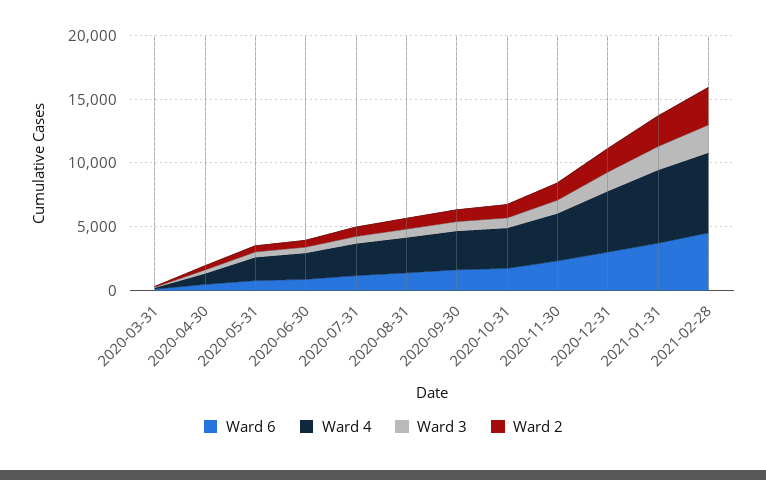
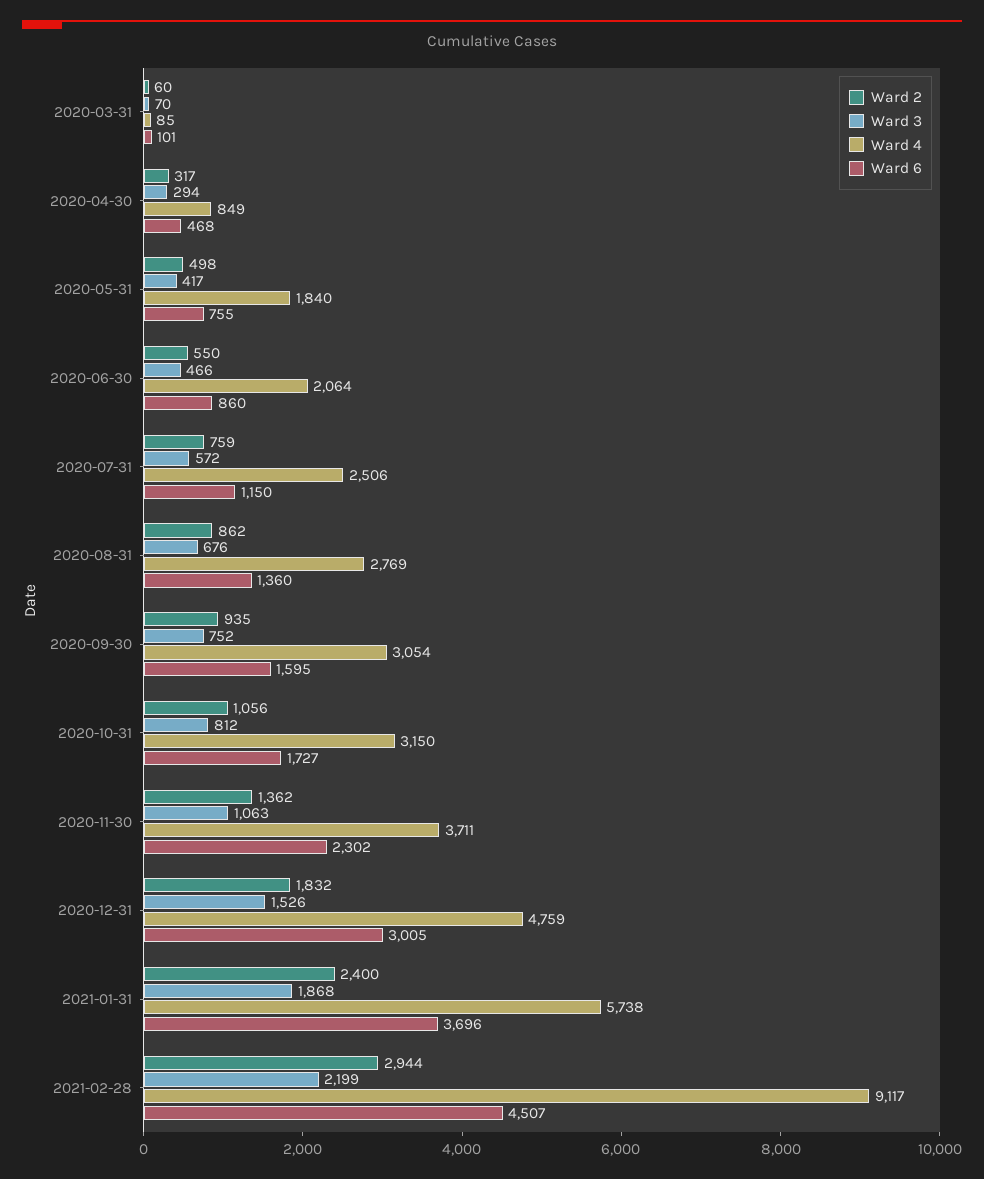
  {
    "Ward 6": {
      "2020-03-31": 101,
      "2020-04-30": 468,
      "2020-05-31": 755,
      "2020-06-30": 860,
      "2020-07-31": 1150,
      "2020-08-31": 1360,
      "2020-09-30": 1595,
      "2020-10-31": 1727,
      "2020-11-30": 2302,
      "2020-12-31": 3005,
      "2021-01-31": 3696,
      "2021-02-28": 4507
    },
    "Ward 4": {
      "2020-03-31": 85,
      "2020-04-30": 849,
      "2020-05-31": 1840,
      "2020-06-30": 2064,
      "2020-07-31": 2506,
      "2020-08-31": 2769,
      "2020-09-30": 3054,
      "2020-10-31": 3150,
      "2020-11-30": 3711,
      "2020-12-31": 4759,
      "2021-01-31": 5738,
-     "2021-02-28": 6000
+     "2021-02-28": 9117
    },
    "Ward 3": {
      "2020-03-31": 70,
      "2020-04-30": 294,
      "2020-05-31": 417,
      "2020-06-30": 466,
      "2020-07-31": 572,
      "2020-08-31": 676,
      "2020-09-30": 752,
      "2020-10-31": 812,
      "2020-11-30": 1063,
      "2020-12-31": 1526,
      "2021-01-31": 1868,
      "2021-02-28": 2199
    },
    "Ward 2": {
      "2020-03-31": 60,
      "2020-04-30": 317,
      "2020-05-31": 498,
      "2020-06-30": 550,
      "2020-07-31": 759,
      "2020-08-31": 862,
      "2020-09-30": 935,
      "2020-10-31": 1056,
      "2020-11-30": 1362,
      "2020-12-31": 1832,
      "2021-01-31": 2400,
      "2021-02-28": 2944
    }
  }

